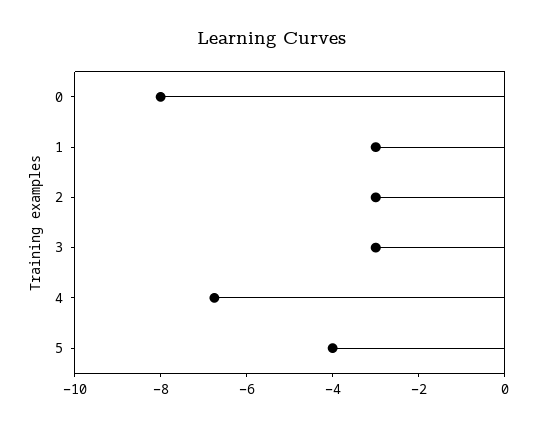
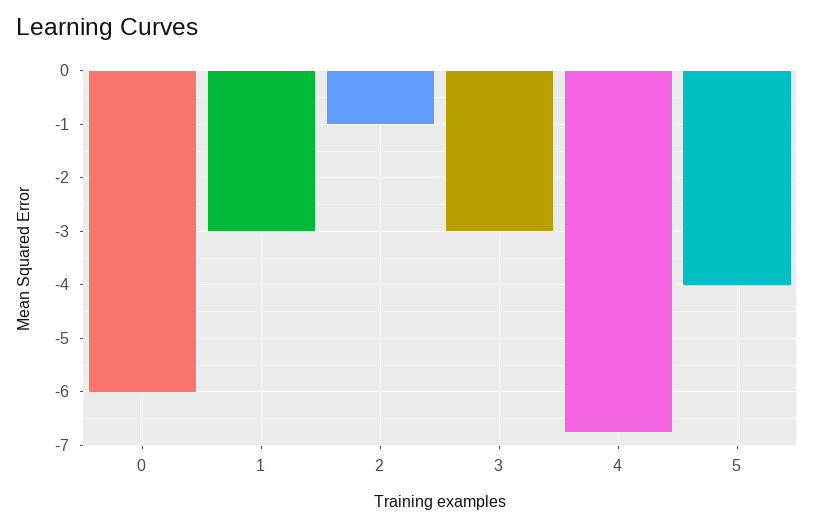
  {
-   "0": -8,
+   "0": -6,
    "1": -3,
-   "2": -3,
+   "2": -1,
    "3": -3,
    "4": -6.8,
    "5": -4
  }

